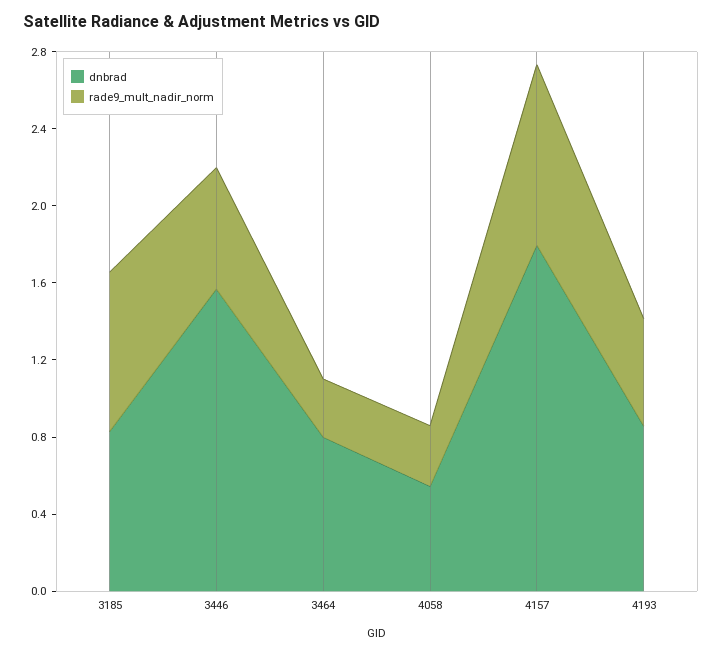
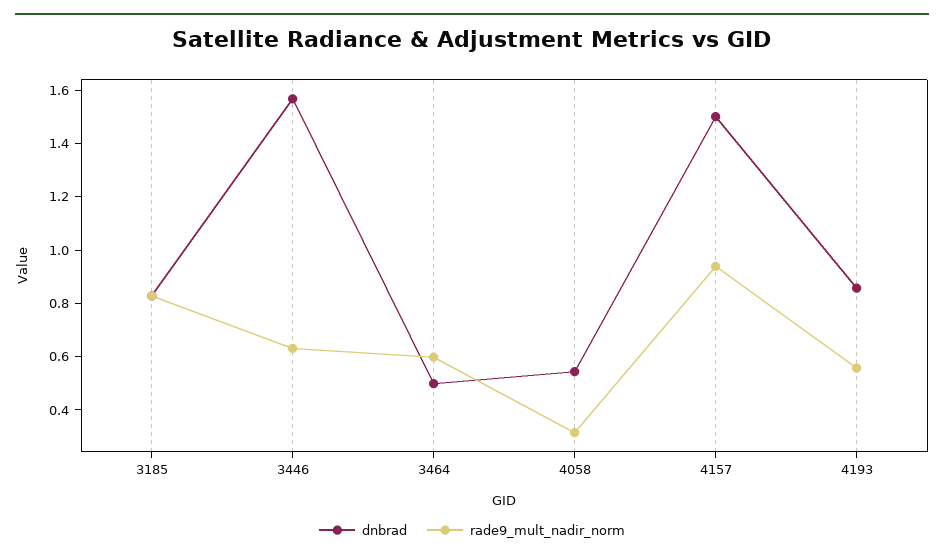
  {
    "dnbrad": {
      "3185": 0.85,
      "3446": 1.55,
-     "3464": 0.8,
+     "3464": 0.5,
      "4058": 0.55,
-     "4157": 1.8,
+     "4157": 1.5,
      "4193": 0.85
    },
    "rade9_mult_nadir_norm": {
      "3185": 0.85,
      "3446": 0.65,
-     "3464": 0.3,
+     "3464": 0.6,
      "4058": 0.3,
      "4157": 0.95,
      "4193": 0.55
    }
  }

